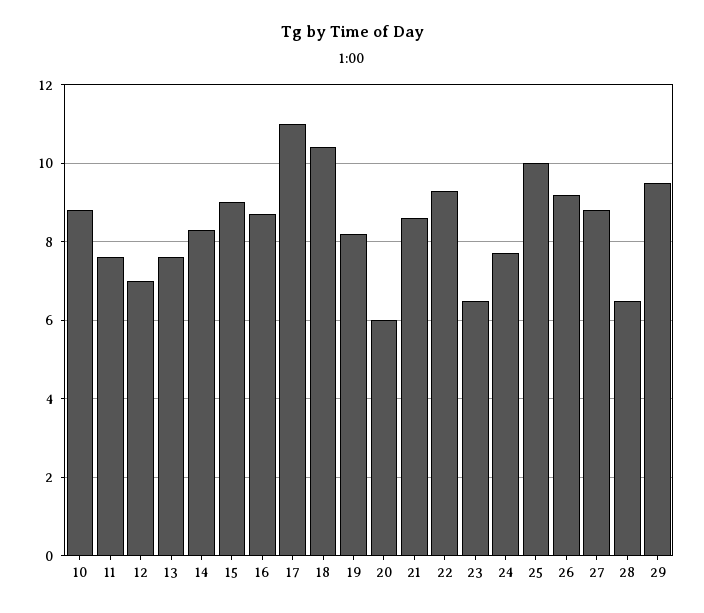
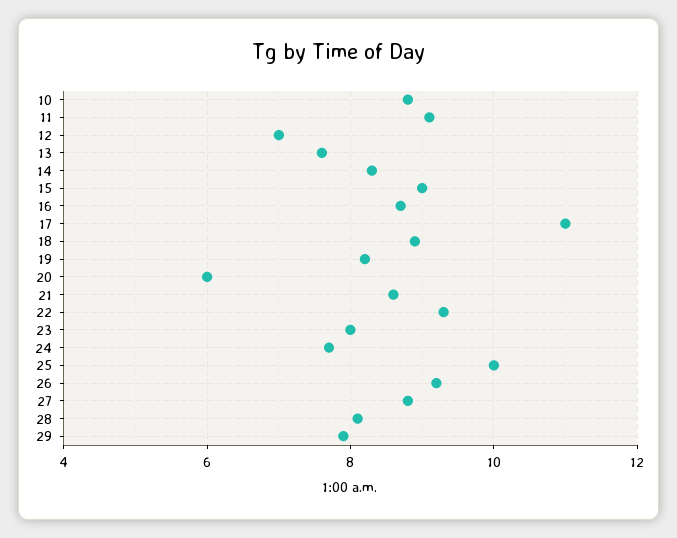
  {
    "10": 9,
-   "11": 7.5,
+   "11": 9,
    "12": 7,
    "13": 7.5,
    "14": 8.5,
    "15": 9,
    "16": 8.5,
    "17": 11,
-   "18": 10.5,
+   "18": 9,
    "19": 8,
    "20": 6,
    "21": 8.5,
    "22": 9.5,
-   "23": 6.5,
+   "23": 8,
    "24": 7.5,
    "25": 10,
    "26": 9,
    "27": 9,
-   "28": 6.5,
+   "28": 8,
-   "29": 9.5
+   "29": 8
  }

